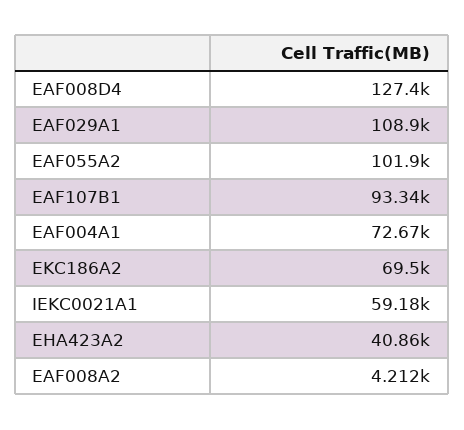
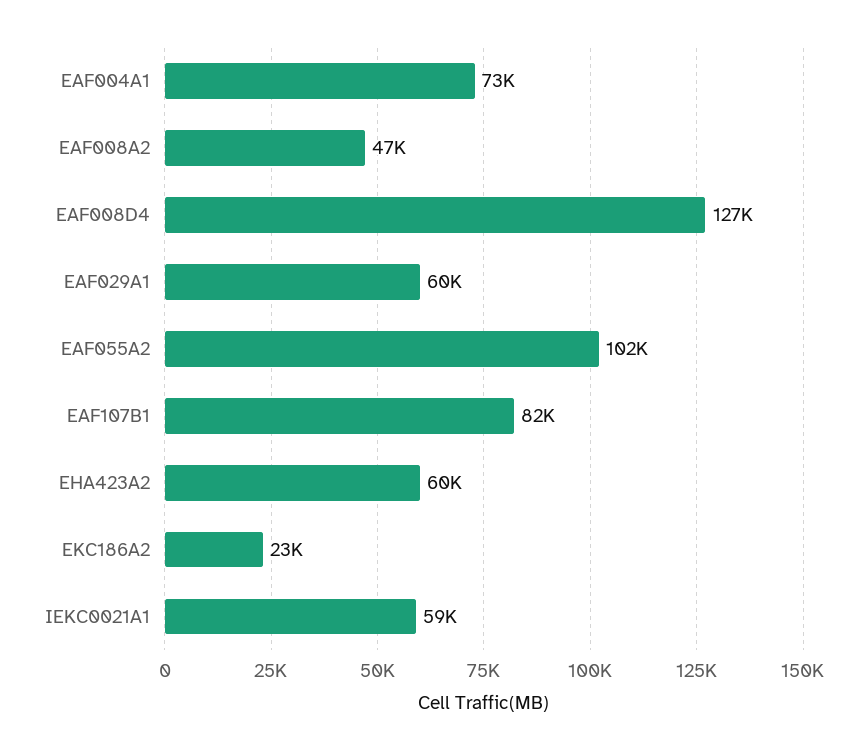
  {
    "EAF008D4": 127400,
-   "EAF029A1": 108900,
+   "EAF029A1": 60000,
    "EAF055A2": 101900,
-   "EAF107B1": 93340,
+   "EAF107B1": 82000,
    "EAF004A1": 72670,
-   "EKC186A2": 69500,
+   "EKC186A2": 23000,
    "IEKC0021A1": 59180,
-   "EHA423A2": 40860,
+   "EHA423A2": 60000,
-   "EAF008A2": 4212
+   "EAF008A2": 47000
  }

